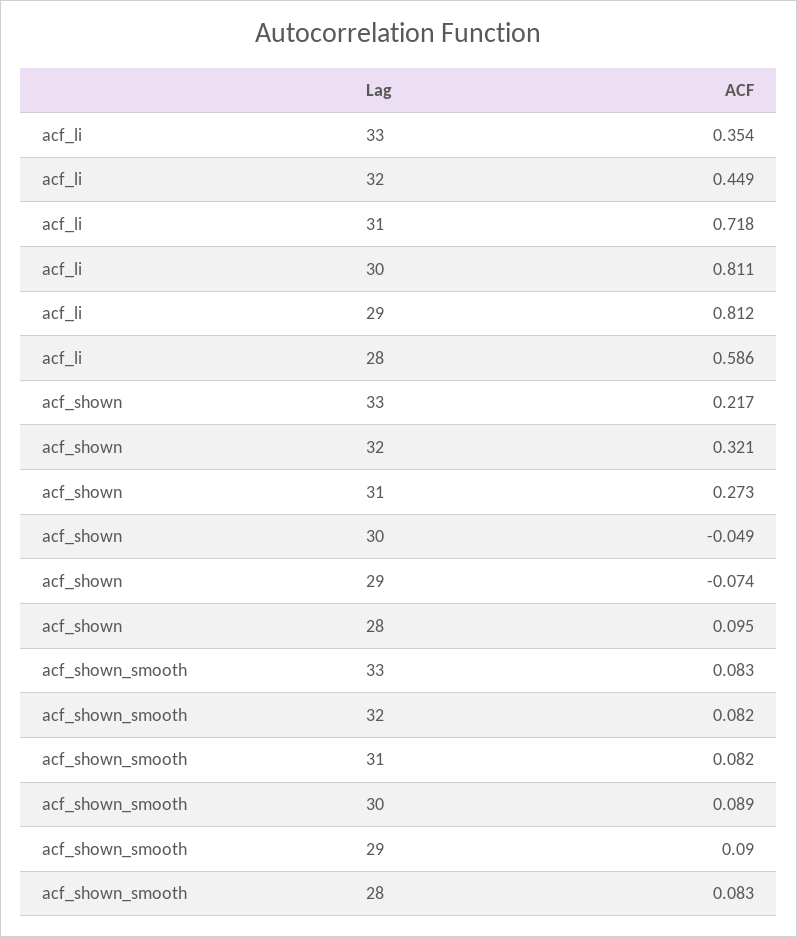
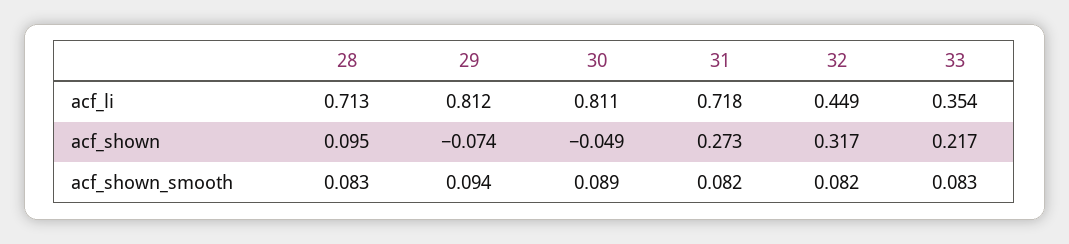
  {
    "acf_li": {
      "33": 0.354,
      "32": 0.449,
      "31": 0.718,
      "30": 0.811,
      "29": 0.812,
-     "28": 0.586
+     "28": 0.713
    },
    "acf_shown": {
      "33": 0.217,
-     "32": 0.321,
+     "32": 0.317,
      "31": 0.273,
      "30": -0.049,
      "29": -0.074,
      "28": 0.095
    },
    "acf_shown_smooth": {
      "33": 0.083,
      "32": 0.082,
      "31": 0.082,
      "30": 0.089,
-     "29": 0.09,
+     "29": 0.094,
      "28": 0.083
    }
  }

